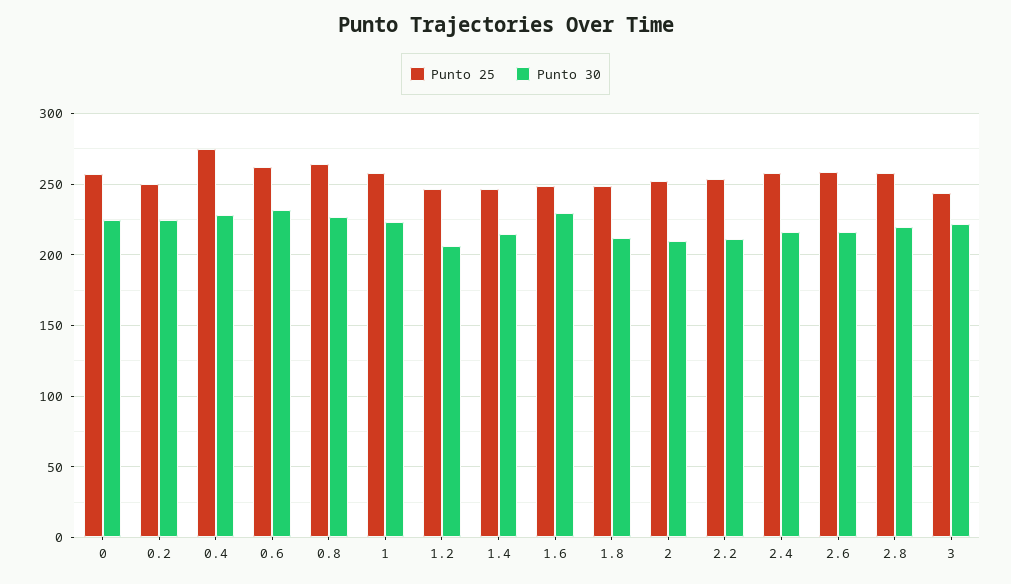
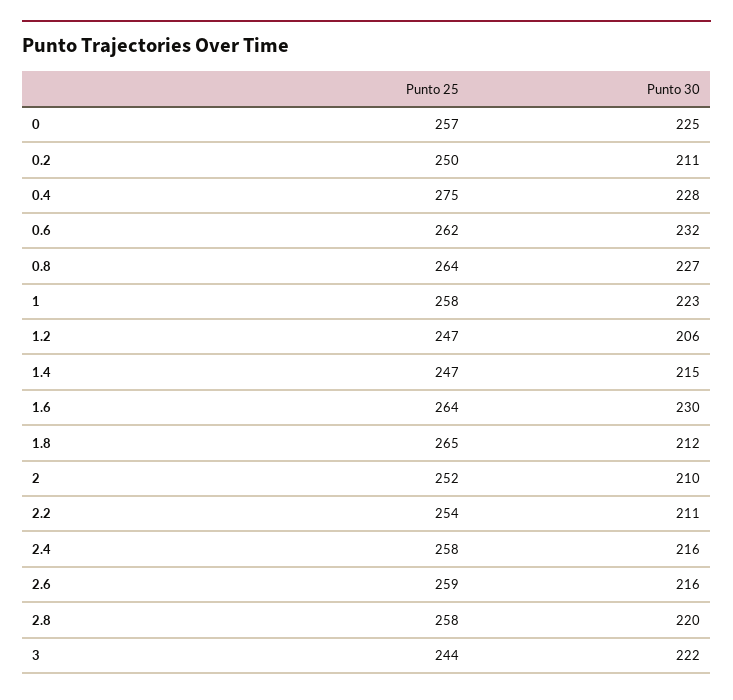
  {
    "Punto 25": {
      "0": 257,
      "0.2": 250,
      "0.4": 275,
      "0.6": 262,
      "0.8": 264,
      "1": 258,
      "1.2": 247,
      "1.4": 247,
-     "1.6": 250,
+     "1.6": 264,
-     "1.8": 250,
+     "1.8": 265,
      "2": 252,
      "2.2": 254,
      "2.4": 258,
      "2.6": 259,
      "2.8": 258,
      "3": 244
    },
    "Punto 30": {
      "0": 225,
-     "0.2": 225,
+     "0.2": 211,
      "0.4": 228,
      "0.6": 232,
      "0.8": 227,
      "1": 223,
      "1.2": 206,
      "1.4": 215,
      "1.6": 230,
      "1.8": 212,
      "2": 210,
      "2.2": 211,
      "2.4": 216,
      "2.6": 216,
      "2.8": 220,
      "3": 222
    }
  }

